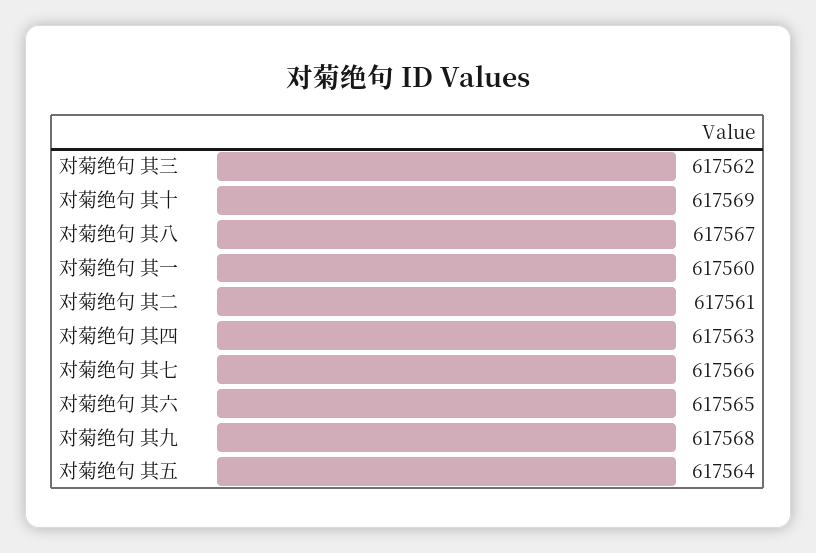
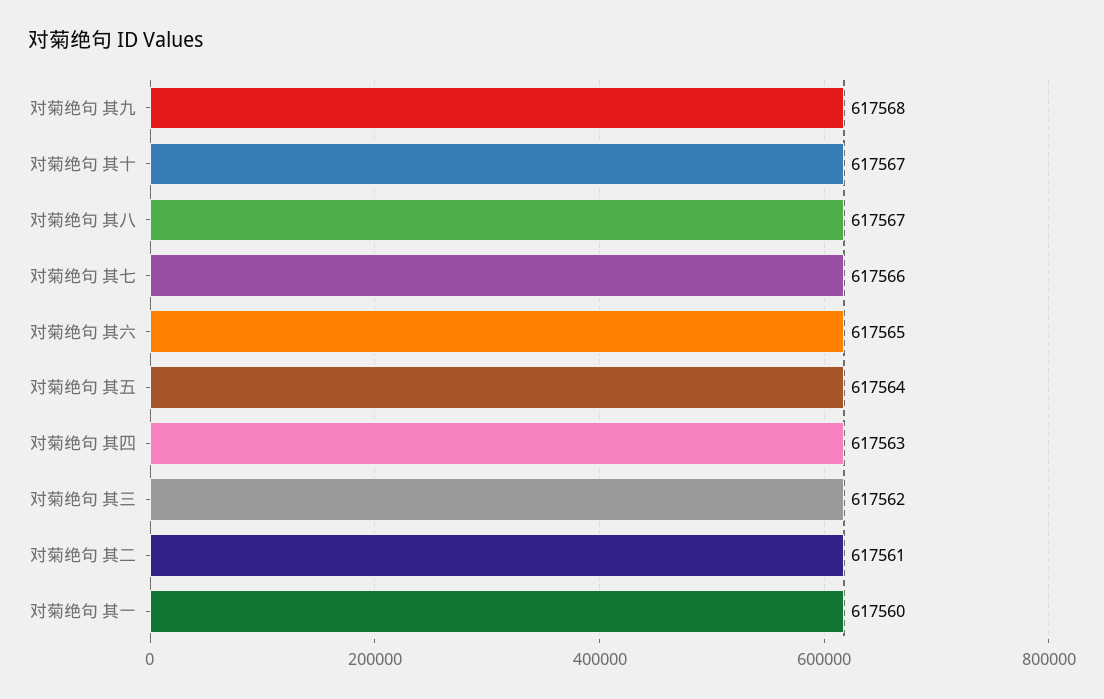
  {
    "对菊绝句 其三": 617562,
-   "对菊绝句 其十": 617569,
+   "对菊绝句 其十": 617567,
    "对菊绝句 其八": 617567,
    "对菊绝句 其一": 617560,
    "对菊绝句 其二": 617561,
    "对菊绝句 其四": 617563,
    "对菊绝句 其七": 617566,
    "对菊绝句 其六": 617565,
    "对菊绝句 其九": 617568,
    "对菊绝句 其五": 617564
  }

